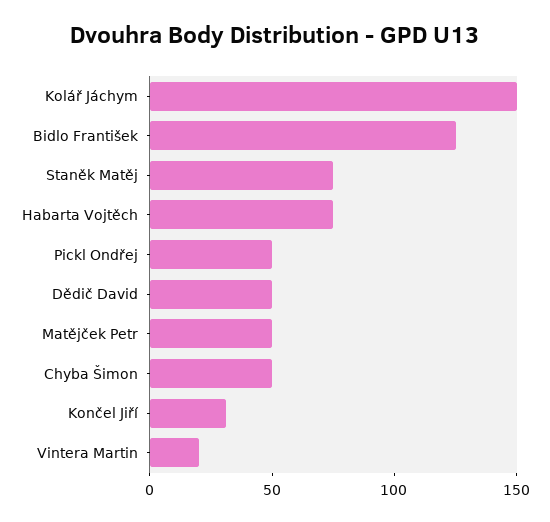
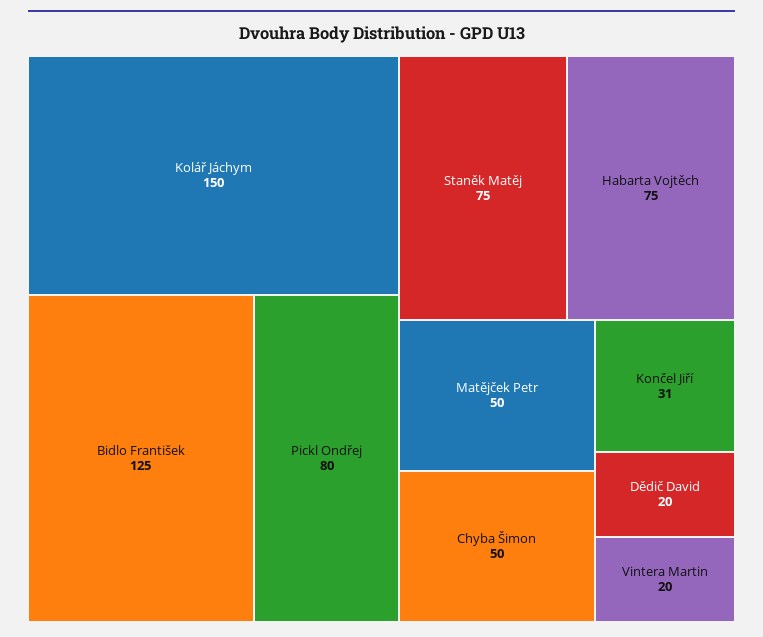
  {
    "Kolář Jáchym": 150,
    "Bidlo František": 125,
    "Staněk Matěj": 75,
    "Habarta Vojtěch": 75,
-   "Pickl Ondřej": 50,
+   "Pickl Ondřej": 80,
-   "Dědič David": 50,
+   "Dědič David": 20,
    "Matějček Petr": 50,
    "Chyba Šimon": 50,
    "Končel Jiří": 31,
    "Vintera Martin": 20
  }

